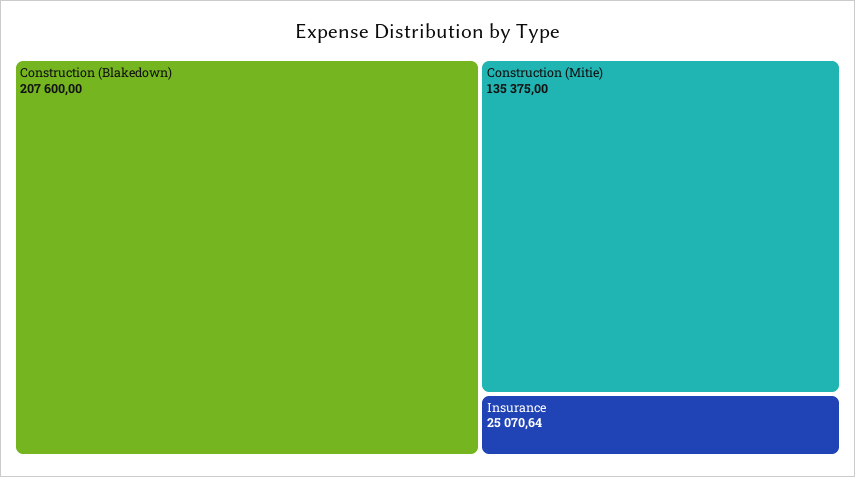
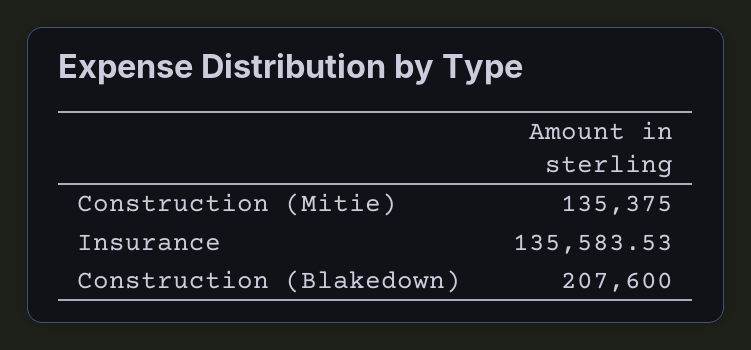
  {
    "Construction (Blakedown)": 207600,
    "Construction (Mitie)": 135375,
-   "Insurance": 25070.64
+   "Insurance": 135583.53
  }

